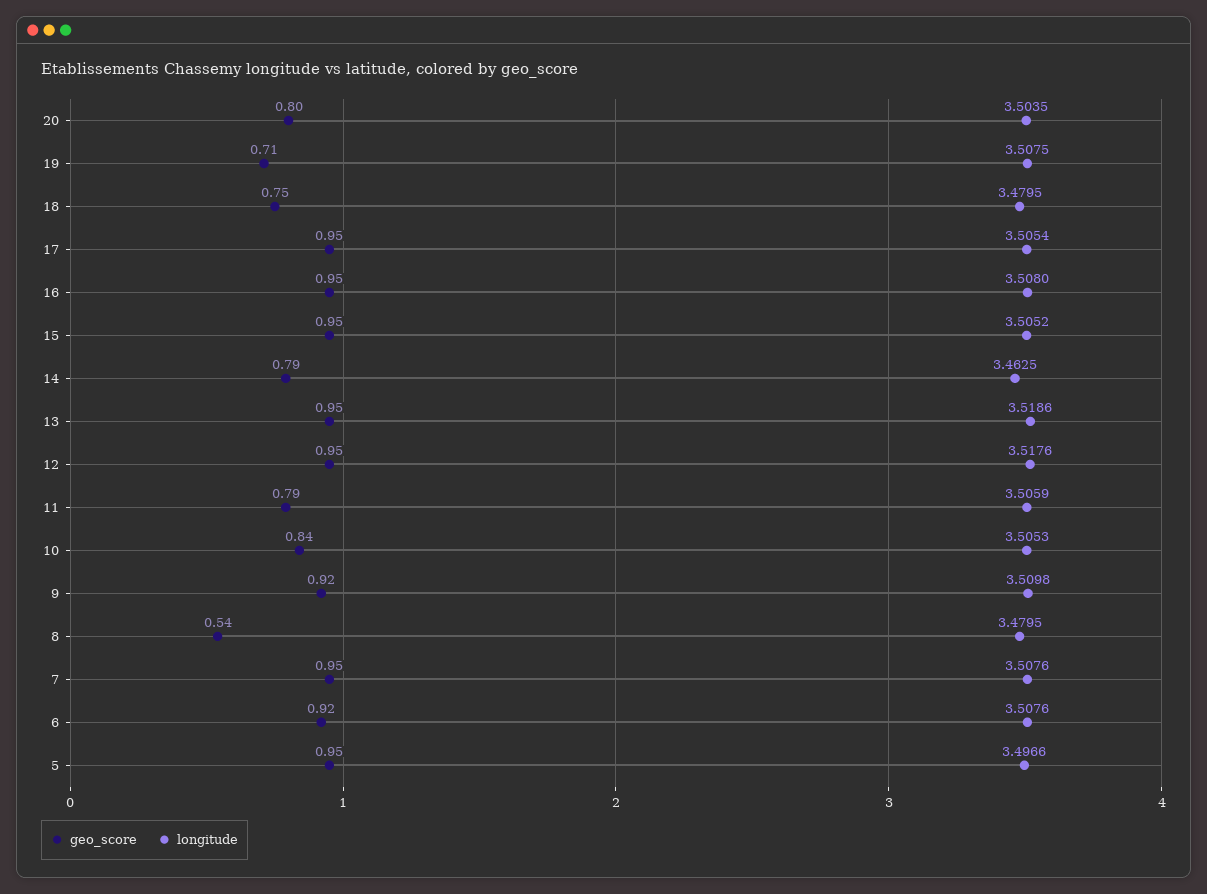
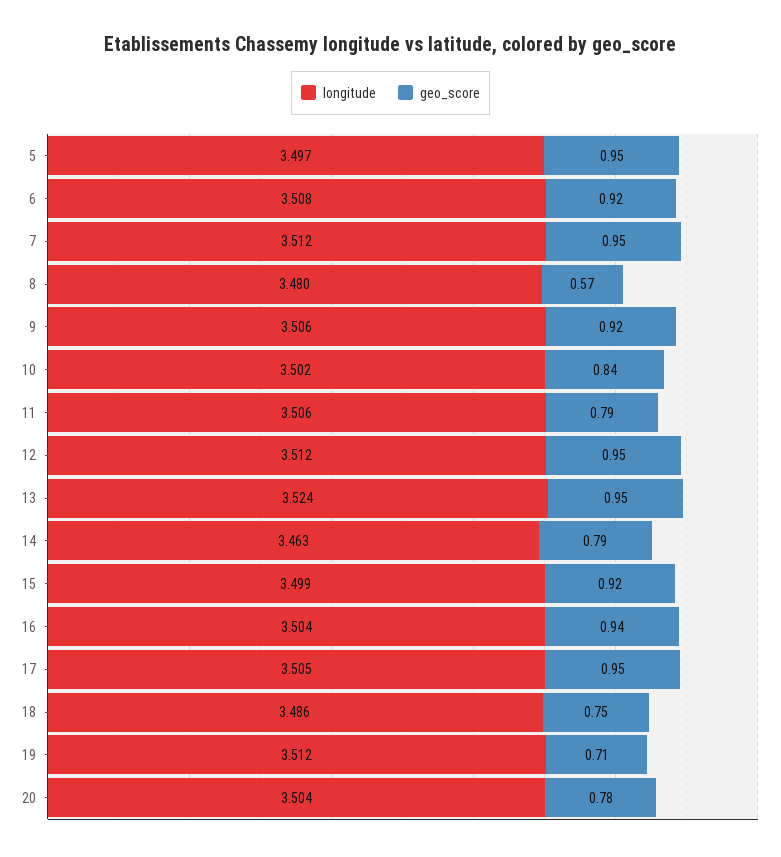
  {
    "geo_score": {
-     "20": 0.8,
+     "20": 0.78,
      "19": 0.71,
      "18": 0.75,
      "17": 0.95,
-     "16": 0.95,
+     "16": 0.94,
-     "15": 0.95,
+     "15": 0.92,
      "14": 0.79,
      "13": 0.95,
      "12": 0.95,
      "11": 0.79,
      "10": 0.84,
      "9": 0.92,
-     "8": 0.54,
+     "8": 0.57,
      "7": 0.95,
      "6": 0.92,
      "5": 0.95
    },
    "longitude": {
      "20": 3.5035,
-     "19": 3.5075,
+     "19": 3.512,
-     "18": 3.4795,
+     "18": 3.486,
      "17": 3.5054,
-     "16": 3.508,
+     "16": 3.504,
-     "15": 3.5052,
+     "15": 3.499,
      "14": 3.4625,
-     "13": 3.5186,
+     "13": 3.524,
-     "12": 3.5176,
+     "12": 3.512,
      "11": 3.5059,
-     "10": 3.5053,
+     "10": 3.502,
-     "9": 3.5098,
+     "9": 3.506,
      "8": 3.4795,
-     "7": 3.5076,
+     "7": 3.512,
      "6": 3.5076,
      "5": 3.4966
    }
  }

